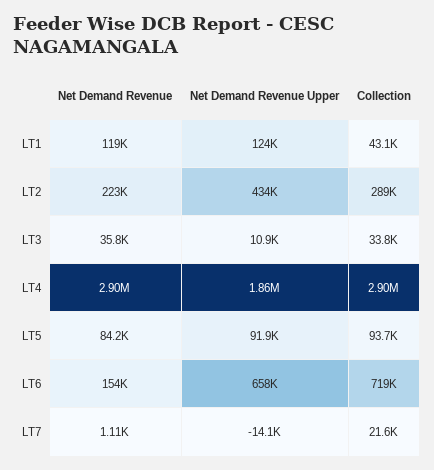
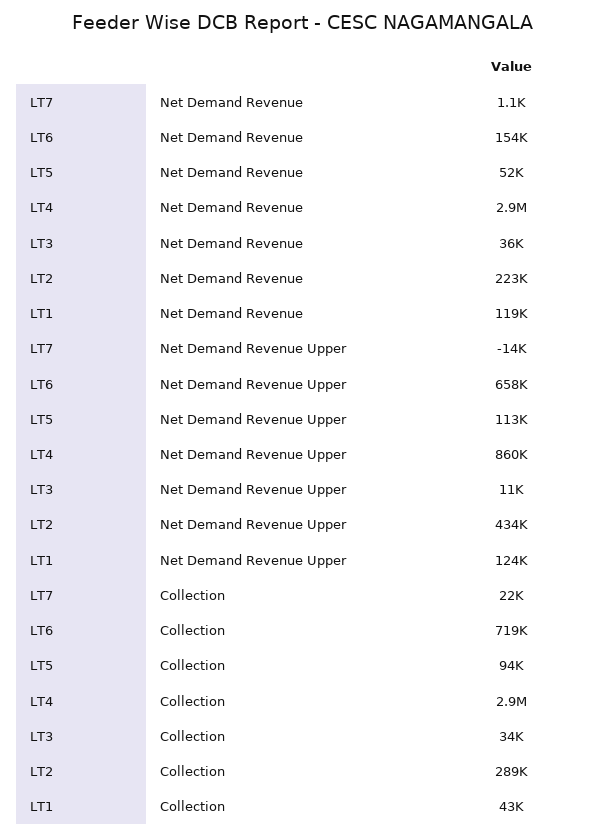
  {
    "Net Demand Revenue": {
      "LT1": 119000,
      "LT2": 223000,
      "LT3": 35800,
      "LT4": 2900000,
-     "LT5": 84200,
+     "LT5": 52000,
      "LT6": 154000,
      "LT7": 1110
    },
    "Net Demand Revenue Upper": {
      "LT1": 124000,
      "LT2": 434000,
      "LT3": 10900,
-     "LT4": 1860000,
+     "LT4": 860000,
-     "LT5": 91900,
+     "LT5": 113000,
      "LT6": 658000,
      "LT7": -14100
    },
    "Collection": {
      "LT1": 43100,
      "LT2": 289000,
      "LT3": 33800,
      "LT4": 2900000,
      "LT5": 93700,
      "LT6": 719000,
      "LT7": 21600
    }
  }

